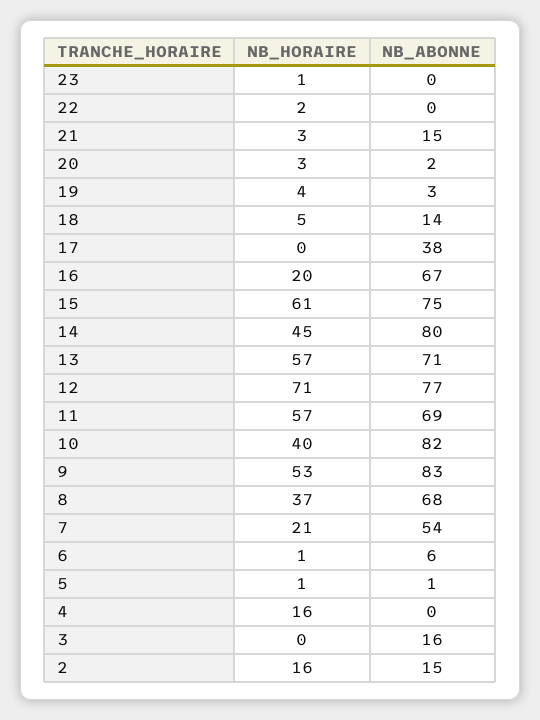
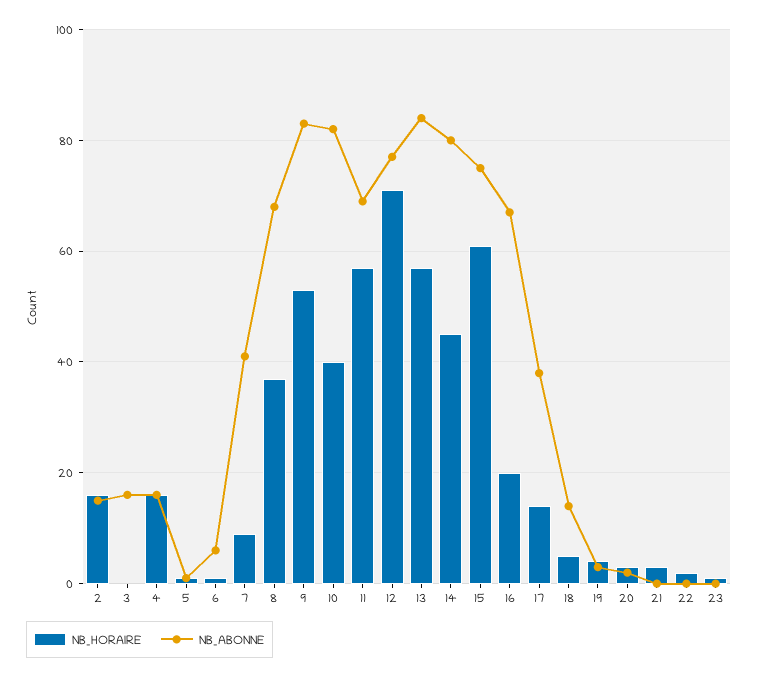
  {
    "NB_HORAIRE": {
      "23": 1,
      "22": 2,
      "21": 3,
      "20": 3,
      "19": 4,
      "18": 5,
-     "17": 0,
+     "17": 15,
      "16": 20,
      "15": 61,
      "14": 45,
      "13": 57,
      "12": 71,
      "11": 57,
      "10": 40,
      "9": 53,
      "8": 37,
-     "7": 21,
+     "7": 10,
      "6": 1,
      "5": 1,
      "4": 16,
      "3": 0,
      "2": 16
    },
    "NB_ABONNE": {
      "23": 0,
      "22": 0,
-     "21": 15,
+     "21": 0,
      "20": 2,
      "19": 3,
      "18": 14,
      "17": 38,
      "16": 67,
      "15": 75,
      "14": 80,
-     "13": 71,
+     "13": 85,
      "12": 77,
      "11": 69,
      "10": 82,
      "9": 83,
      "8": 68,
-     "7": 54,
+     "7": 40,
      "6": 6,
      "5": 1,
-     "4": 0,
+     "4": 15,
      "3": 16,
      "2": 15
    }
  }

